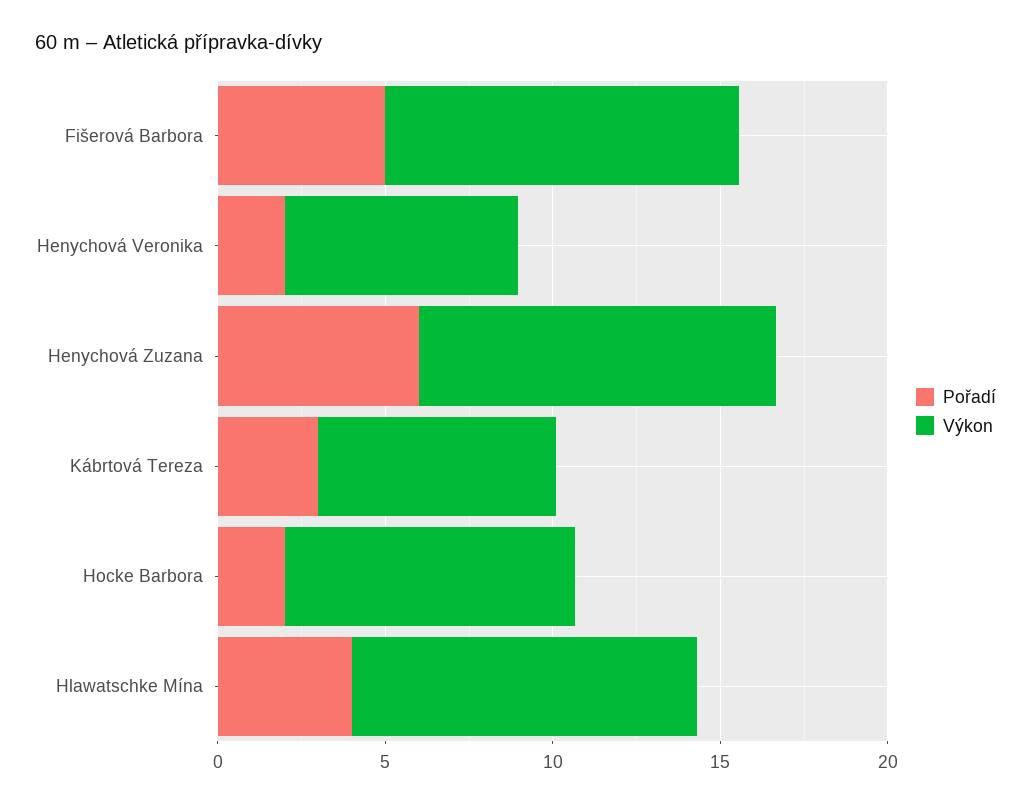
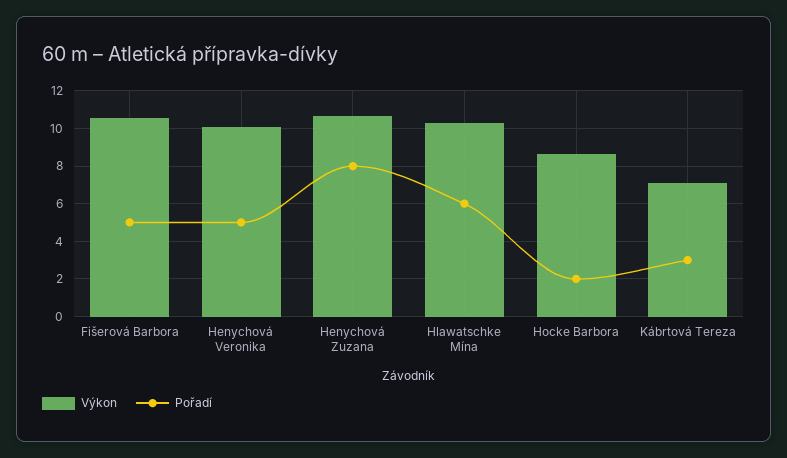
  {
    "Pořadí": {
      "Fišerová Barbora": 5,
-     "Henychová Veronika": 2,
+     "Henychová Veronika": 5,
-     "Henychová Zuzana": 6,
+     "Henychová Zuzana": 8,
      "Kábrtová Tereza": 3,
      "Hocke Barbora": 2,
-     "Hlawatschke Mína": 4
+     "Hlawatschke Mína": 6
    },
    "Výkon": {
      "Fišerová Barbora": 10.5,
-     "Henychová Veronika": 7,
+     "Henychová Veronika": 10,
      "Henychová Zuzana": 10.5,
      "Kábrtová Tereza": 7,
      "Hocke Barbora": 8.5,
      "Hlawatschke Mína": 10.5
    }
  }

